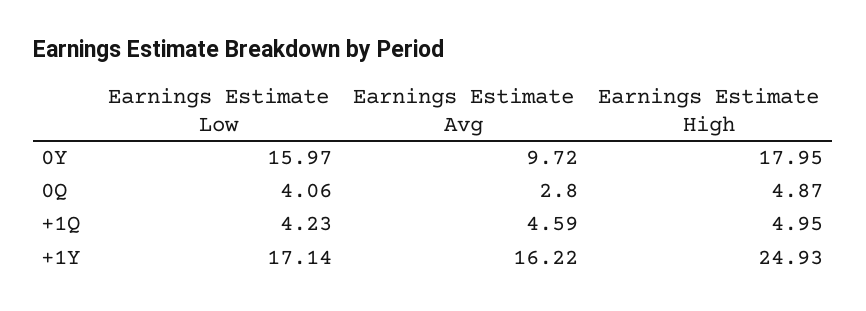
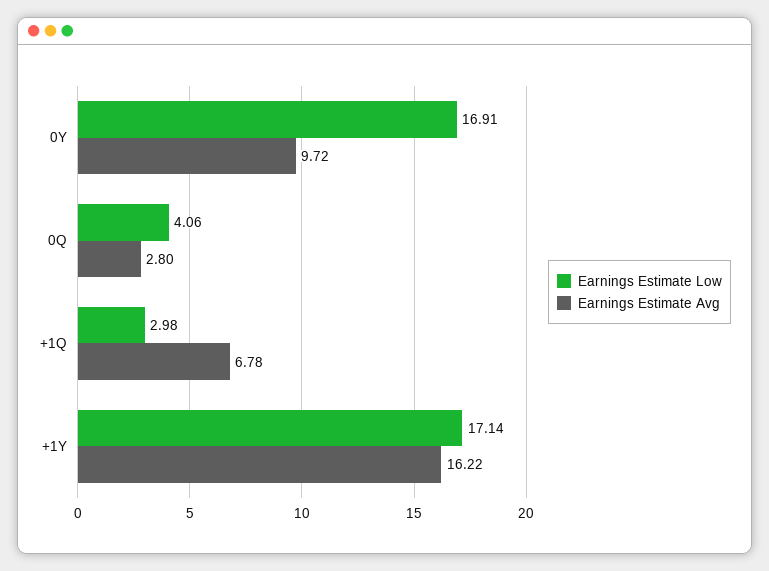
  {
    "Earnings Estimate Low": {
-     "0Y": 15.97,
+     "0Y": 16.91,
      "0Q": 4.06,
-     "+1Q": 4.23,
+     "+1Q": 2.98,
      "+1Y": 17.14
    },
    "Earnings Estimate Avg": {
      "0Y": 9.72,
      "0Q": 2.8,
-     "+1Q": 4.59,
+     "+1Q": 6.78,
      "+1Y": 16.22
-   },
+   }
-   "Earnings Estimate High": {
-     "0Y": 17.95,
-     "0Q": 4.87,
-     "+1Q": 4.95,
-     "+1Y": 24.93
-   }
  }

